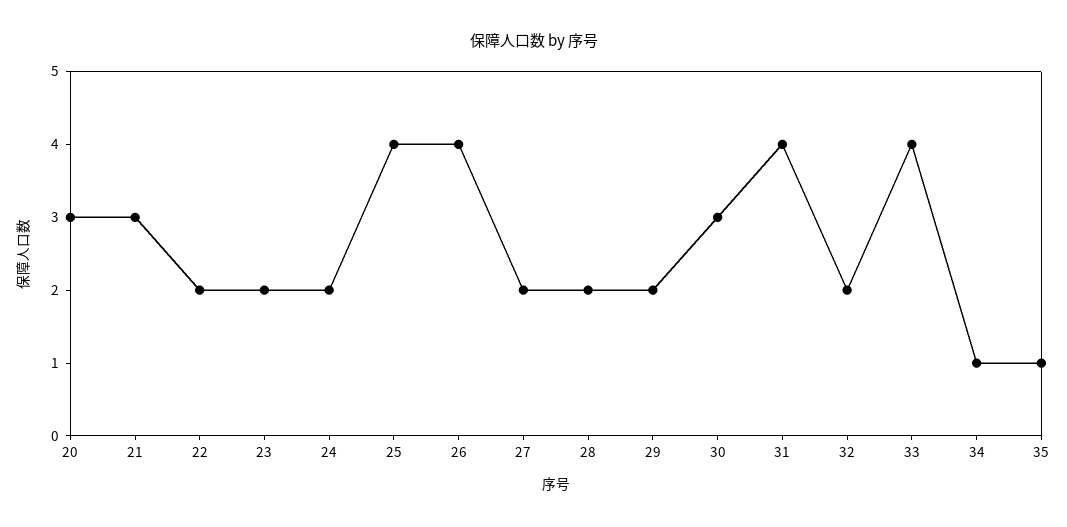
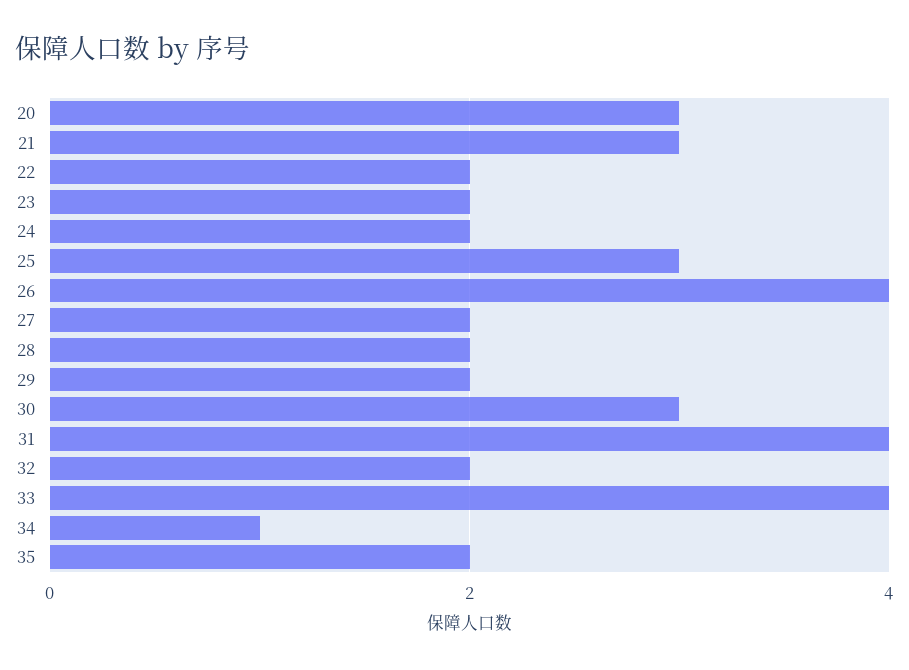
  {
    "20": 3,
    "21": 3,
    "22": 2,
    "23": 2,
    "24": 2,
-   "25": 4,
+   "25": 3,
    "26": 4,
    "27": 2,
    "28": 2,
    "29": 2,
    "30": 3,
    "31": 4,
    "32": 2,
    "33": 4,
    "34": 1,
-   "35": 1
+   "35": 2
  }

